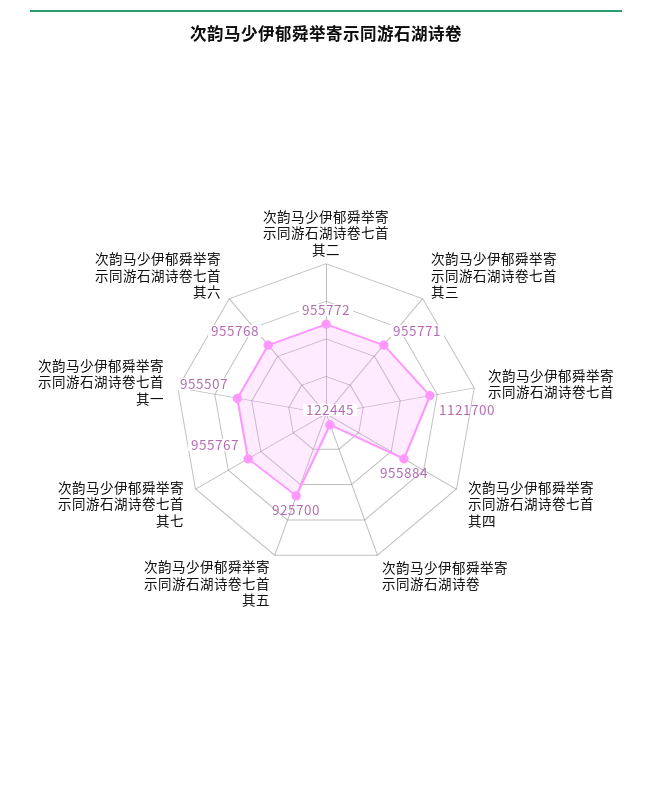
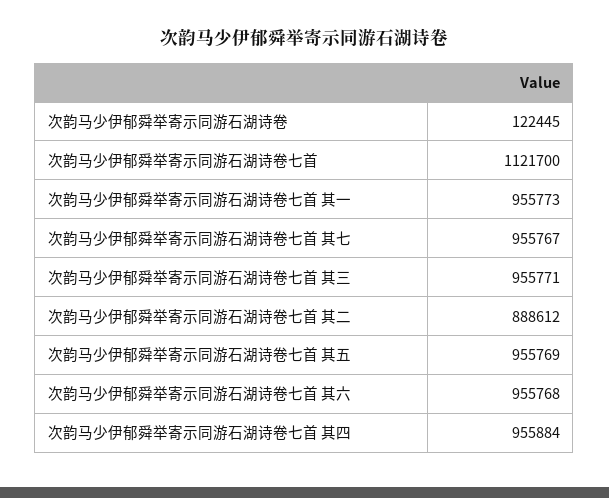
  {
-   "次韵马少伊郁舜举寄示同游石湖诗卷七首 其二": 955772,
+   "次韵马少伊郁舜举寄示同游石湖诗卷七首 其二": 888612,
    "次韵马少伊郁舜举寄示同游石湖诗卷七首 其三": 955771,
    "次韵马少伊郁舜举寄示同游石湖诗卷七首": 1121700,
    "次韵马少伊郁舜举寄示同游石湖诗卷七首 其四": 955884,
    "次韵马少伊郁舜举寄示同游石湖诗卷": 122445,
-   "次韵马少伊郁舜举寄示同游石湖诗卷七首 其五": 925700,
+   "次韵马少伊郁舜举寄示同游石湖诗卷七首 其五": 955769,
    "次韵马少伊郁舜举寄示同游石湖诗卷七首 其七": 955767,
-   "次韵马少伊郁舜举寄示同游石湖诗卷七首 其一": 955507,
+   "次韵马少伊郁舜举寄示同游石湖诗卷七首 其一": 955773,
    "次韵马少伊郁舜举寄示同游石湖诗卷七首 其六": 955768
  }

